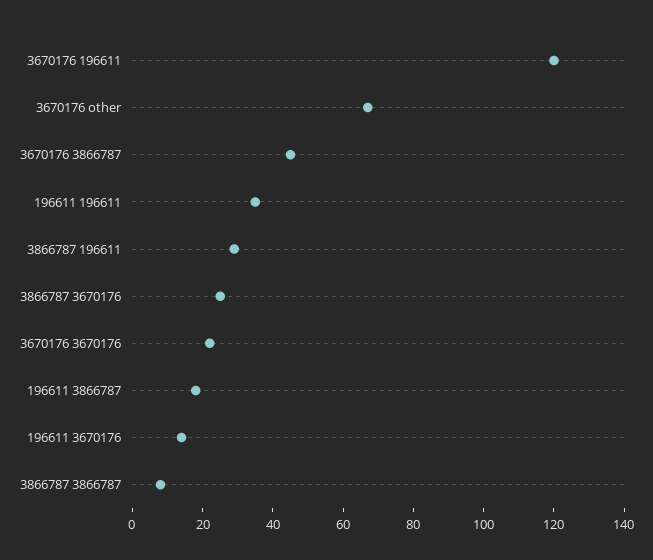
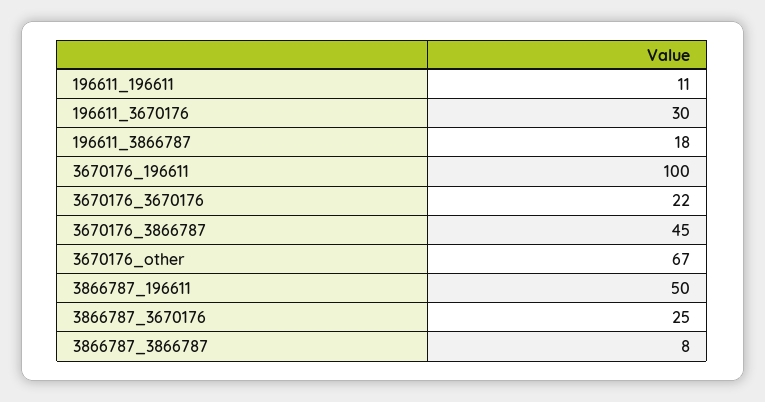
  {
-   "3670176 196611": 120,
+   "3670176 196611": 100,
    "3670176 other": 67,
    "3670176 3866787": 45,
-   "196611 196611": 35,
+   "196611 196611": 11,
-   "3866787 196611": 30,
+   "3866787 196611": 50,
    "3866787 3670176": 25,
    "3670176 3670176": 22,
    "196611 3866787": 18,
-   "196611 3670176": 15,
+   "196611 3670176": 30,
    "3866787 3866787": 8
  }

